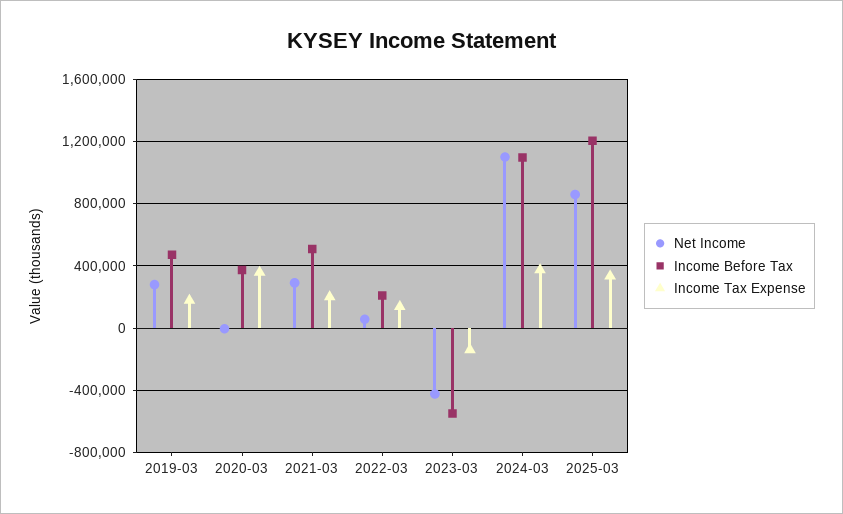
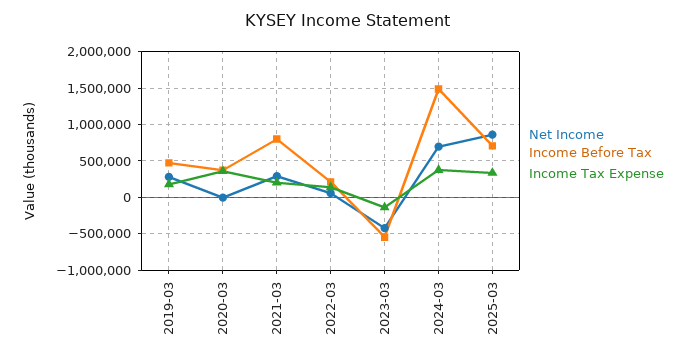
  {
    "Net Income": {
      "2019-03": 300000,
      "2020-03": 0,
      "2021-03": 300000,
      "2022-03": 50000,
      "2023-03": -400000,
-     "2024-03": 1100000,
+     "2024-03": 700000,
      "2025-03": 850000
    },
    "Income Before Tax": {
      "2019-03": 450000,
      "2020-03": 350000,
-     "2021-03": 500000,
+     "2021-03": 800000,
      "2022-03": 200000,
      "2023-03": -550000,
-     "2024-03": 1100000,
+     "2024-03": 1500000,
-     "2025-03": 1200000
+     "2025-03": 700000
    },
    "Income Tax Expense": {
      "2019-03": 200000,
      "2020-03": 350000,
      "2021-03": 200000,
      "2022-03": 150000,
      "2023-03": -150000,
      "2024-03": 350000,
      "2025-03": 350000
    }
  }

